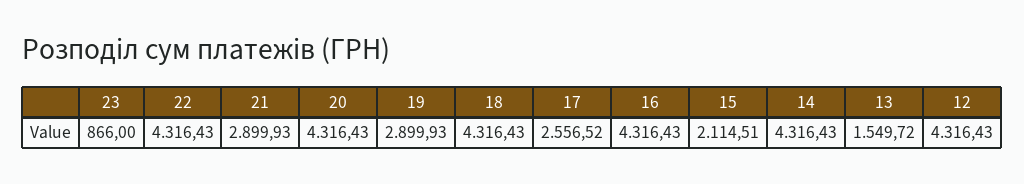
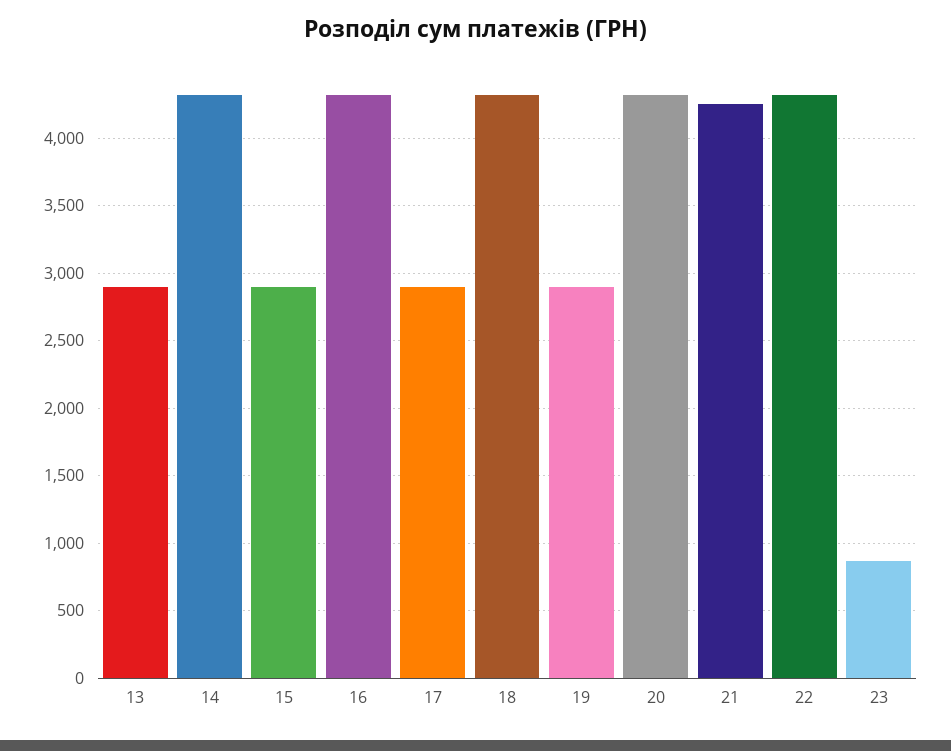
  {
    "23": 866,
    "22": 4316.43,
-   "21": 2899.93,
+   "21": 4250,
    "20": 4316.43,
    "19": 2899.93,
    "18": 4316.43,
-   "17": 2556.52,
+   "17": 2900,
    "16": 4316.43,
-   "15": 2114.51,
+   "15": 2900,
    "14": 4316.43,
-   "13": 1549.72,
+   "13": 2900
-   "12": 4316.43
  }

